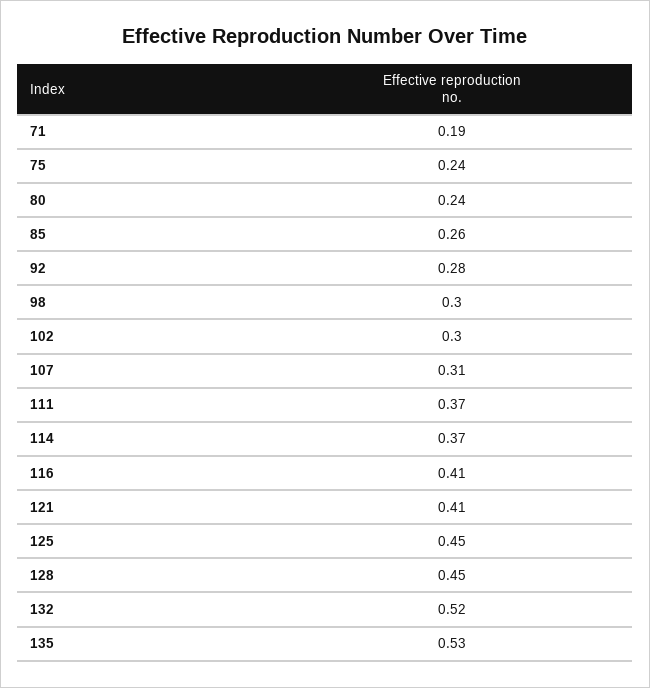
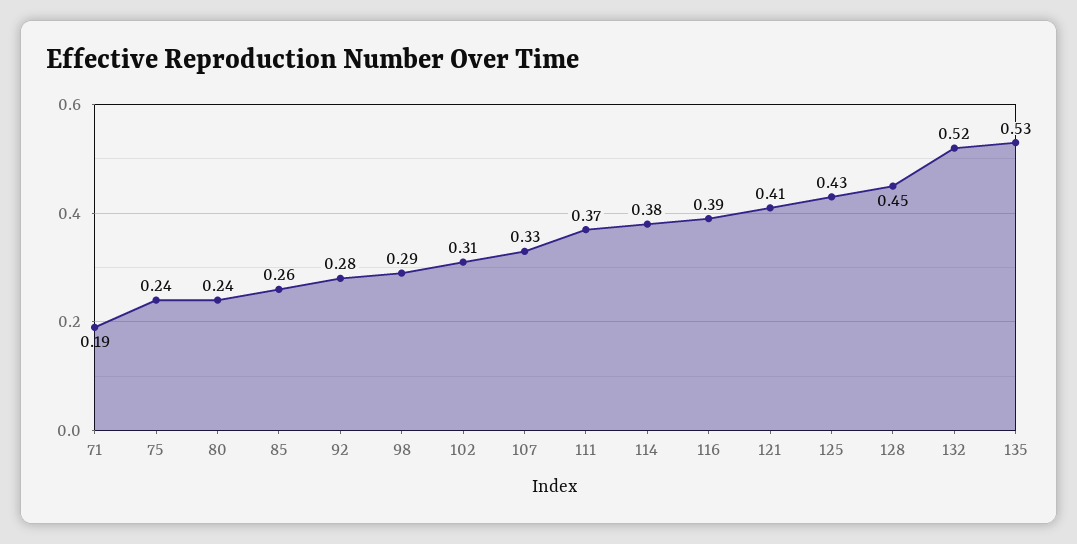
  {
    "71": 0.19,
    "75": 0.24,
    "80": 0.24,
    "85": 0.26,
    "92": 0.28,
-   "98": 0.3,
+   "98": 0.29,
-   "102": 0.3,
+   "102": 0.31,
-   "107": 0.31,
+   "107": 0.33,
    "111": 0.37,
-   "114": 0.37,
+   "114": 0.38,
-   "116": 0.41,
+   "116": 0.39,
    "121": 0.41,
-   "125": 0.45,
+   "125": 0.43,
    "128": 0.45,
    "132": 0.52,
    "135": 0.53
  }

